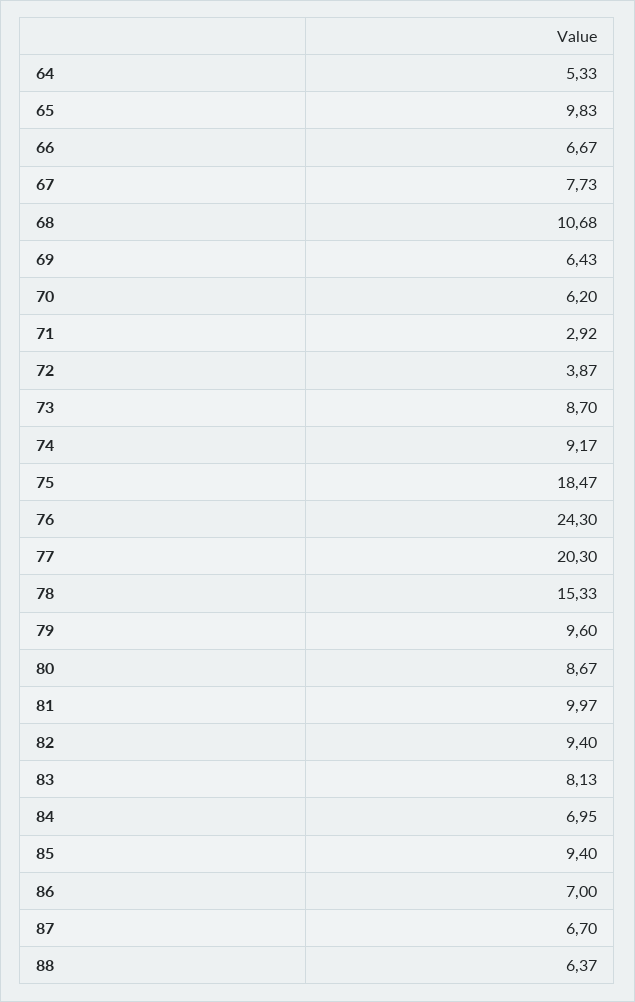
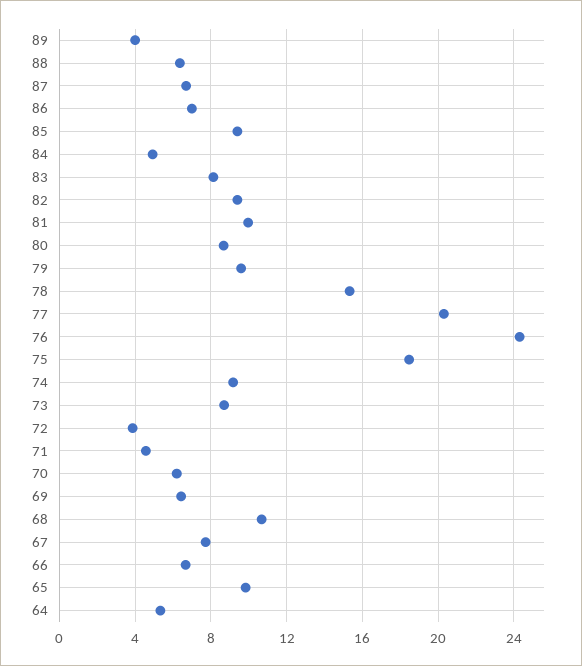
  {
    "64": 5.33,
    "65": 9.83,
    "66": 6.67,
    "67": 7.73,
    "68": 10.68,
    "69": 6.43,
    "70": 6.2,
-   "71": 2.92,
+   "71": 4.5,
    "72": 3.87,
    "73": 8.7,
    "74": 9.17,
    "75": 18.47,
    "76": 24.3,
    "77": 20.3,
    "78": 15.33,
    "79": 9.6,
    "80": 8.67,
    "81": 9.97,
    "82": 9.4,
    "83": 8.13,
-   "84": 6.95,
+   "84": 5,
    "85": 9.4,
    "86": 7,
    "87": 6.7,
-   "88": 6.37
+   "88": 6.37,
+   "89": 4
  }

